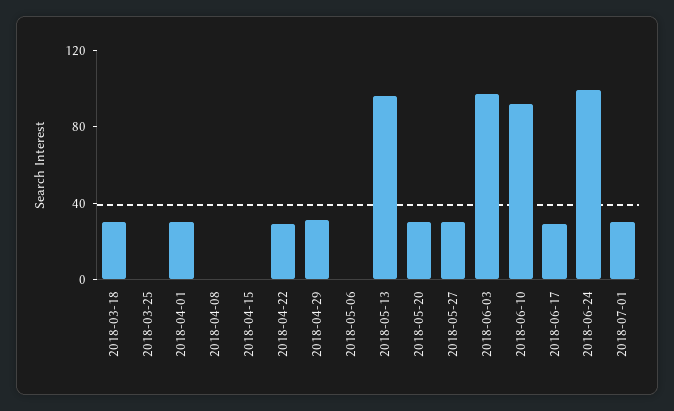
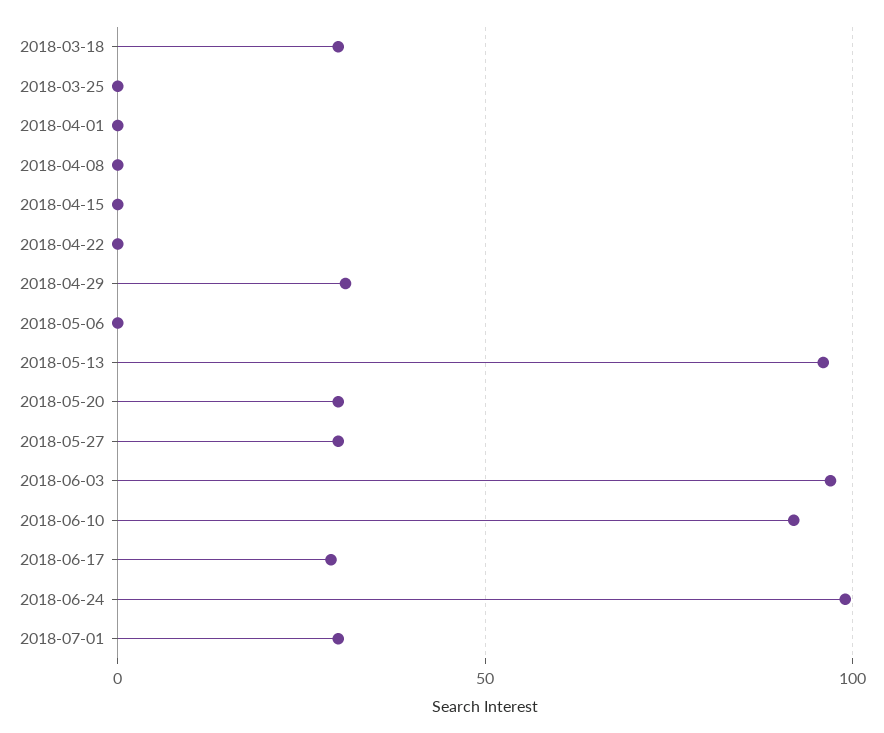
  {
    "2018-03-18": 30,
    "2018-03-25": 0,
-   "2018-04-01": 30,
+   "2018-04-01": 0,
    "2018-04-08": 0,
    "2018-04-15": 0,
-   "2018-04-22": 30,
+   "2018-04-22": 0,
    "2018-04-29": 30,
    "2018-05-06": 0,
    "2018-05-13": 95,
    "2018-05-20": 30,
    "2018-05-27": 30,
    "2018-06-03": 95,
    "2018-06-10": 90,
    "2018-06-17": 30,
    "2018-06-24": 100,
    "2018-07-01": 30
  }

